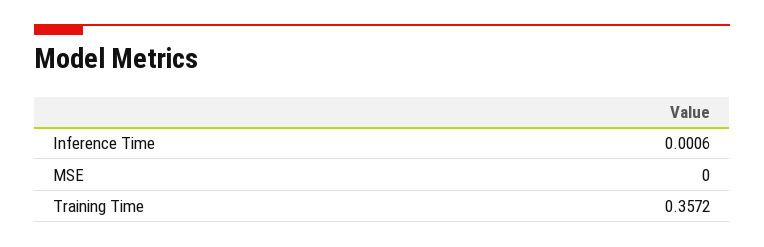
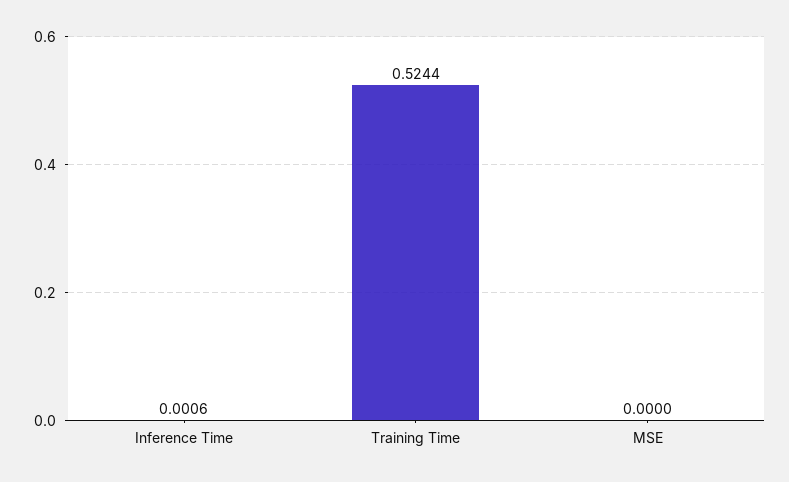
  {
    "Inference Time": 0.0006,
    "MSE": 0,
-   "Training Time": 0.3572
+   "Training Time": 0.5244
  }

